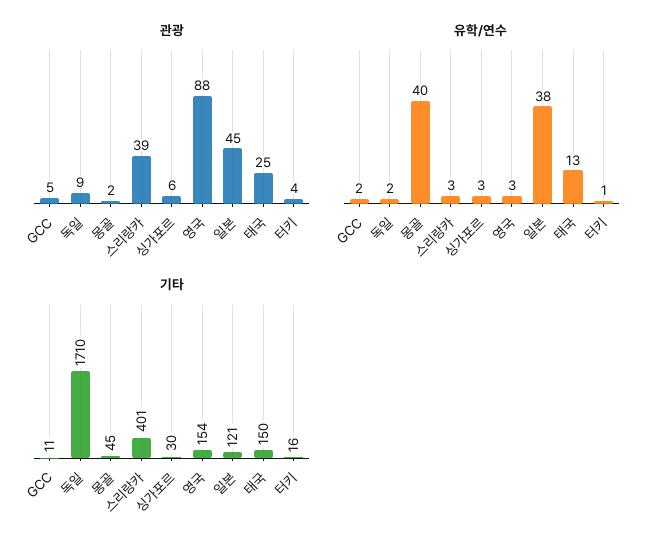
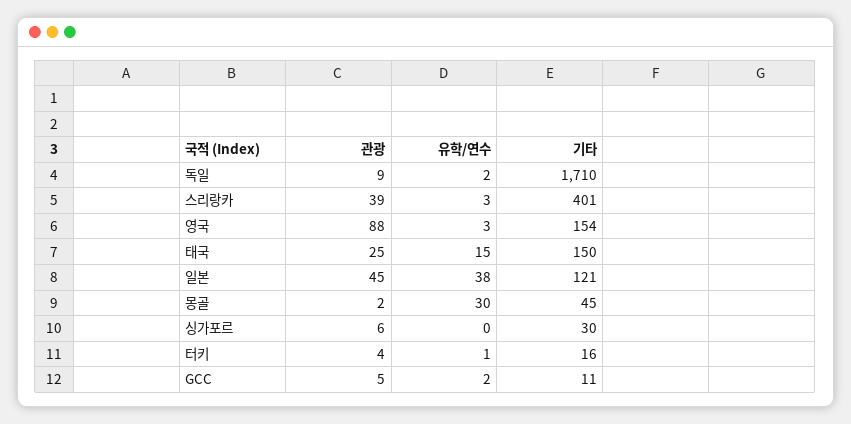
  {
    "관광": {
      "GCC": 5,
      "독일": 9,
      "몽골": 2,
      "스리랑카": 39,
      "싱가포르": 6,
      "영국": 88,
      "일본": 45,
      "태국": 25,
      "터키": 4
    },
    "유학/연수": {
      "GCC": 2,
      "독일": 2,
-     "몽골": 40,
+     "몽골": 30,
      "스리랑카": 3,
-     "싱가포르": 3,
+     "싱가포르": 0,
      "영국": 3,
      "일본": 38,
-     "태국": 13,
+     "태국": 15,
      "터키": 1
    },
    "기타": {
      "GCC": 11,
      "독일": 1710,
      "몽골": 45,
      "스리랑카": 401,
      "싱가포르": 30,
      "영국": 154,
      "일본": 121,
      "태국": 150,
      "터키": 16
    }
  }

